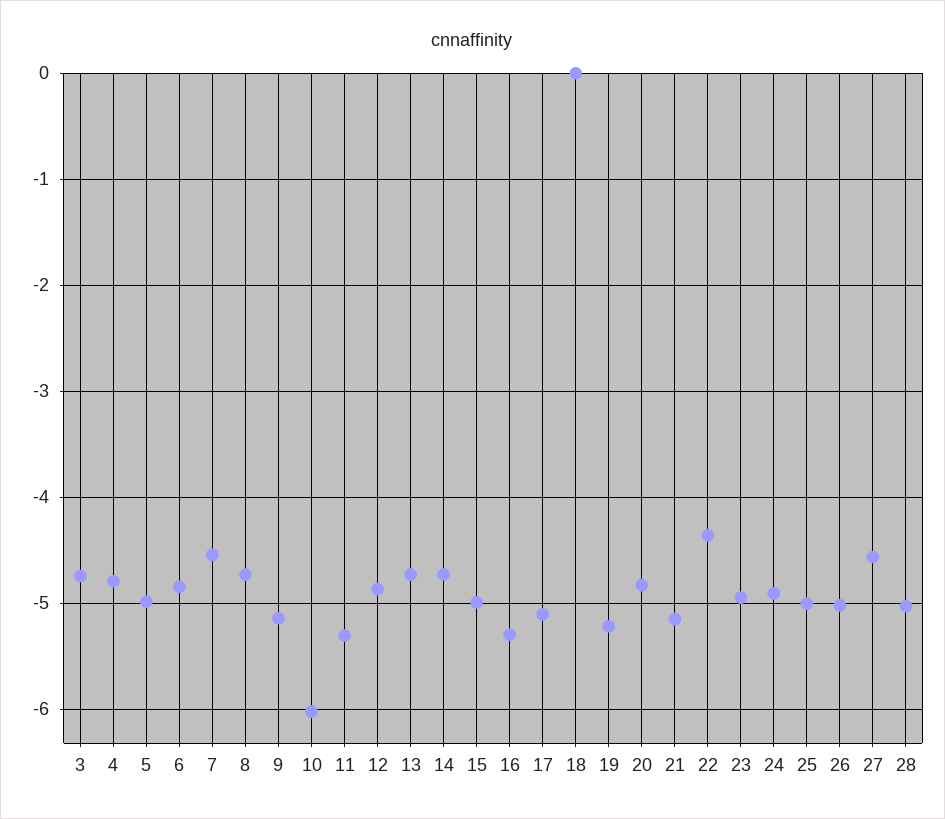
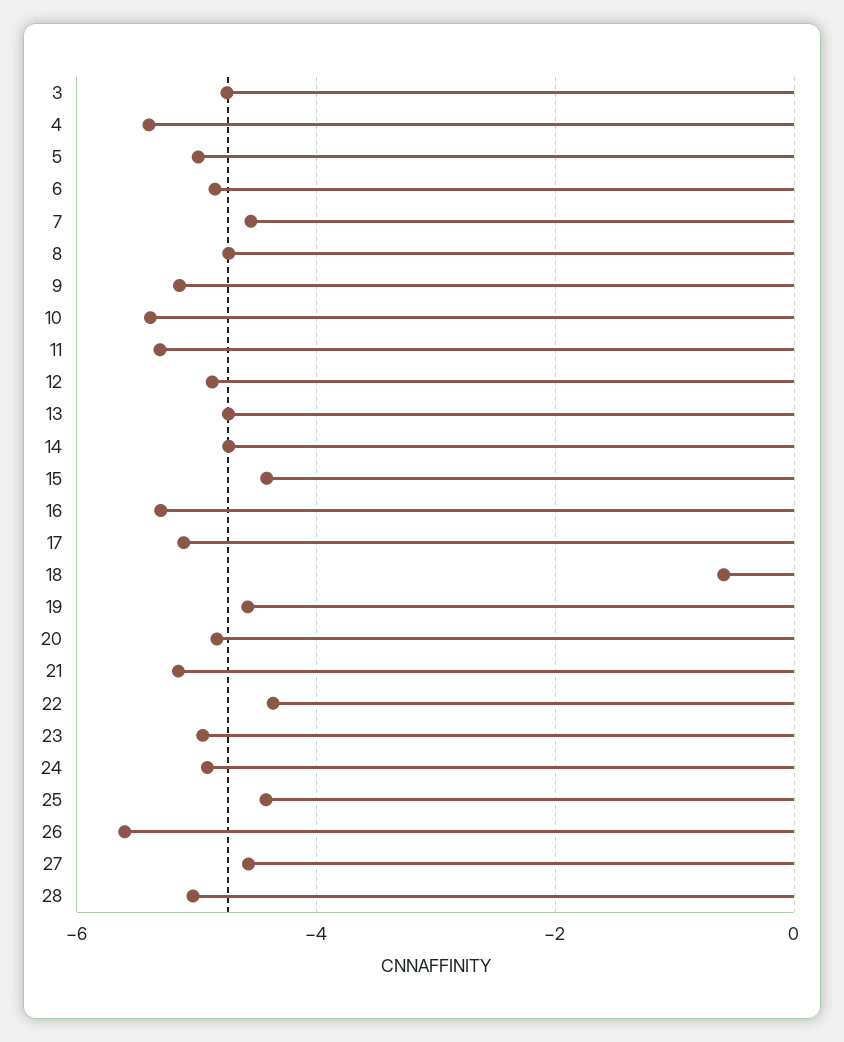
  {
    "3": -4.7,
-   "4": -4.8,
+   "4": -5.4,
    "5": -5,
    "6": -4.8,
    "7": -4.5,
    "8": -4.7,
    "9": -5.1,
-   "10": -6,
+   "10": -5.4,
    "11": -5.3,
    "12": -4.9,
    "13": -4.7,
    "14": -4.7,
-   "15": -5,
+   "15": -4.4,
    "16": -5.3,
    "17": -5.1,
-   "18": 0,
+   "18": -0.6,
-   "19": -5.2,
+   "19": -4.6,
    "20": -4.8,
    "21": -5.2,
    "22": -4.4,
    "23": -4.9,
    "24": -4.9,
-   "25": -5,
+   "25": -4.4,
-   "26": -5,
+   "26": -5.6,
    "27": -4.6,
    "28": -5
  }

